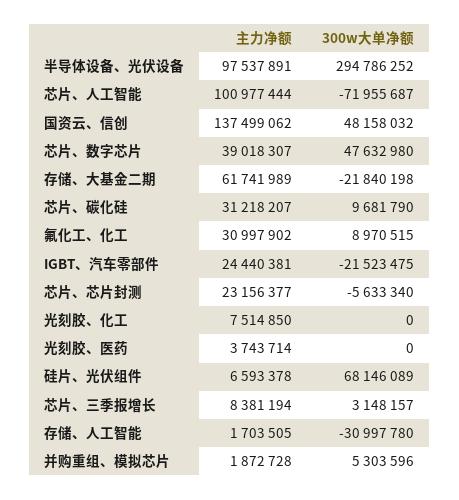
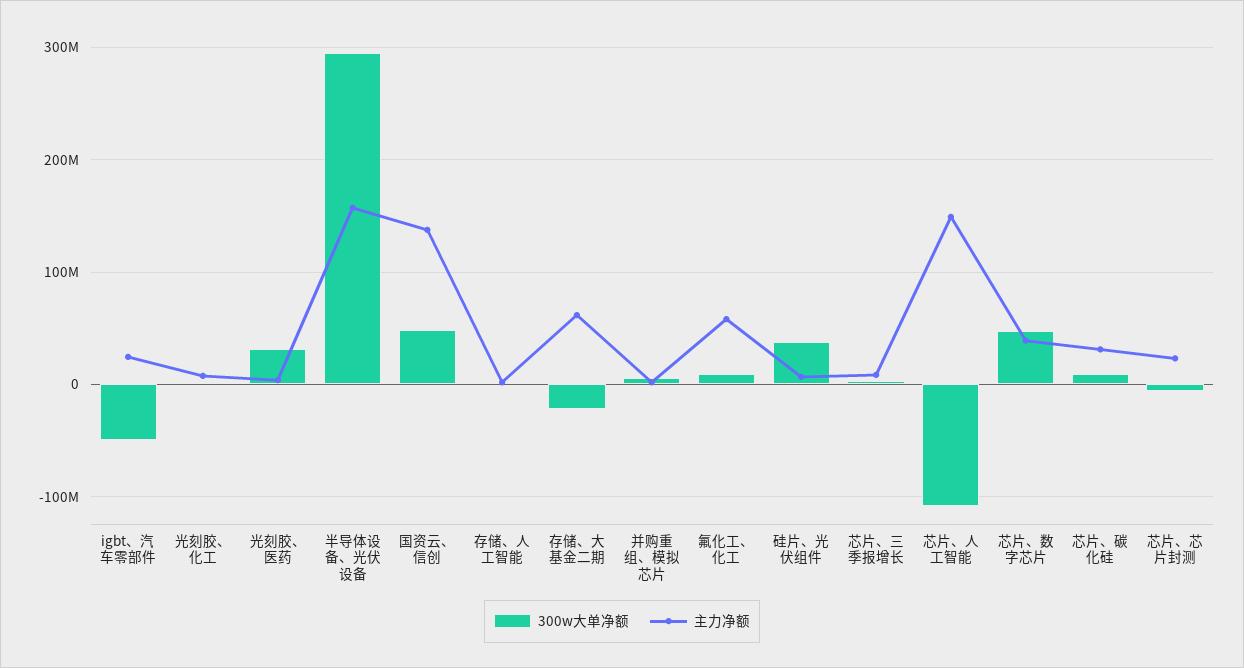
  {
    "主力净额": {
-     "半导体设备、光伏设备": 97537891,
+     "半导体设备、光伏设备": 160000000,
-     "芯片、人工智能": 100977444,
+     "芯片、人工智能": 150000000,
      "国资云、信创": 137499062,
      "芯片、数字芯片": 39018307,
      "存储、大基金二期": 61741989,
      "芯片、碳化硅": 31218207,
-     "氟化工、化工": 30997902,
+     "氟化工、化工": 60000000,
      "IGBT、汽车零部件": 24440381,
      "芯片、芯片封测": 23156377,
      "光刻胶、化工": 7514850,
      "光刻胶、医药": 3743714,
      "硅片、光伏组件": 6593378,
      "芯片、三季报增长": 8381194,
      "存储、人工智能": 1703505,
      "并购重组、模拟芯片": 1872728
    },
    "300w大单净额": {
      "半导体设备、光伏设备": 294786252,
-     "芯片、人工智能": -71955687,
+     "芯片、人工智能": -110000000,
      "国资云、信创": 48158032,
      "芯片、数字芯片": 47632980,
      "存储、大基金二期": -21840198,
      "芯片、碳化硅": 9681790,
      "氟化工、化工": 8970515,
-     "IGBT、汽车零部件": -21523475,
+     "IGBT、汽车零部件": -50000000,
      "芯片、芯片封测": -5633340,
      "光刻胶、化工": 0,
-     "光刻胶、医药": 0,
+     "光刻胶、医药": 30000000,
-     "硅片、光伏组件": 68146089,
+     "硅片、光伏组件": 40000000,
      "芯片、三季报增长": 3148157,
-     "存储、人工智能": -30997780,
+     "存储、人工智能": 0,
      "并购重组、模拟芯片": 5303596
    }
  }

